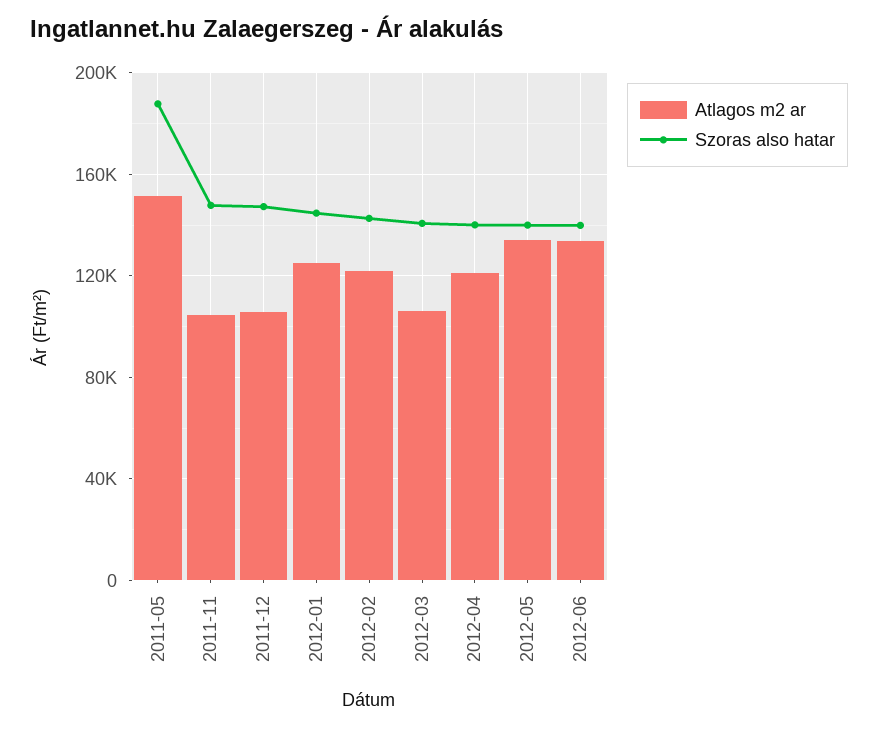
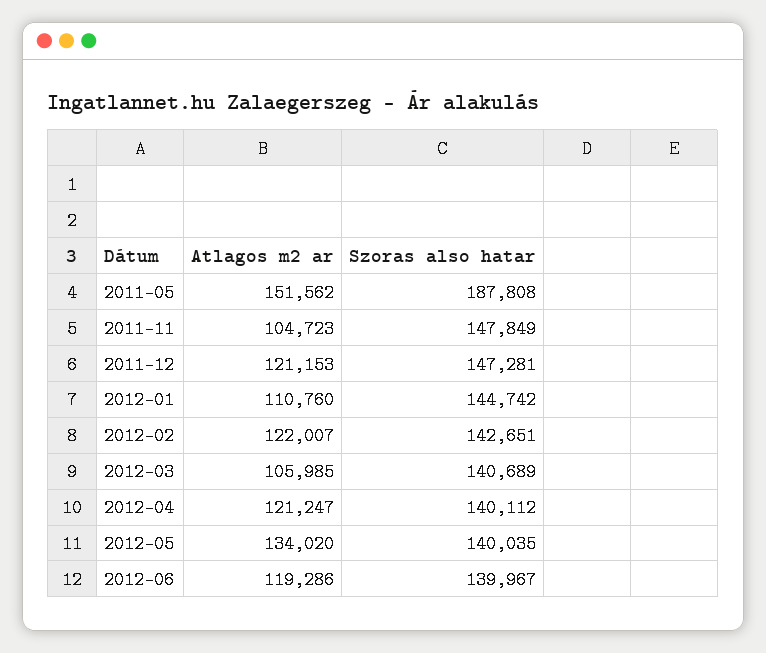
  {
    "Atlagos m2 ar": {
      "2011-05": 151562,
      "2011-11": 104723,
-     "2011-12": 105000,
+     "2011-12": 121153,
-     "2012-01": 125000,
+     "2012-01": 110760,
      "2012-02": 122007,
      "2012-03": 105985,
      "2012-04": 121247,
      "2012-05": 134020,
-     "2012-06": 135000
+     "2012-06": 119286
    },
    "Szoras also hatar": {
      "2011-05": 187808,
      "2011-11": 147849,
      "2011-12": 147281,
      "2012-01": 144742,
      "2012-02": 142651,
      "2012-03": 140689,
      "2012-04": 140112,
      "2012-05": 140035,
      "2012-06": 139967
    }
  }

